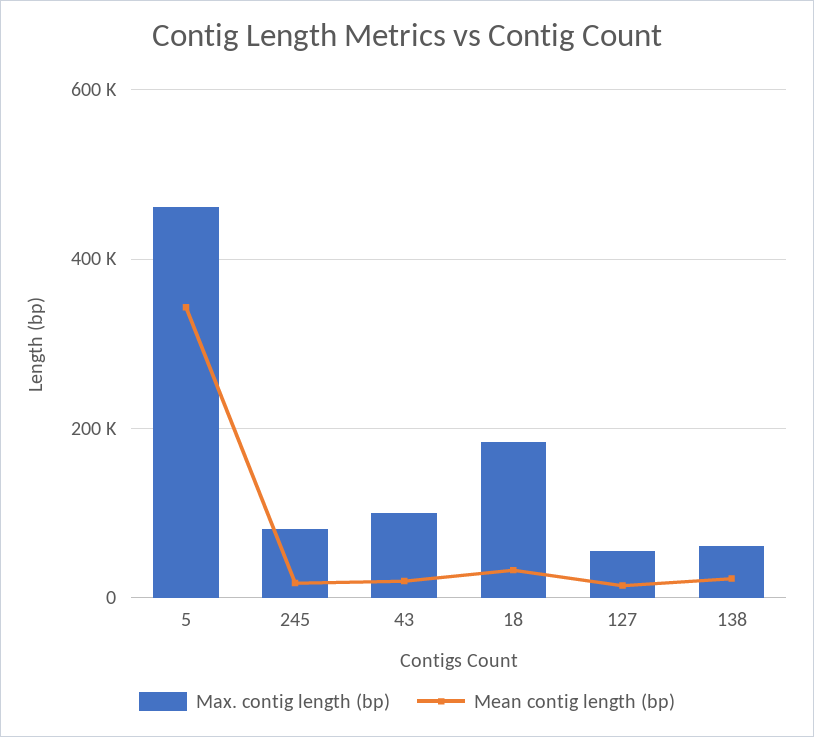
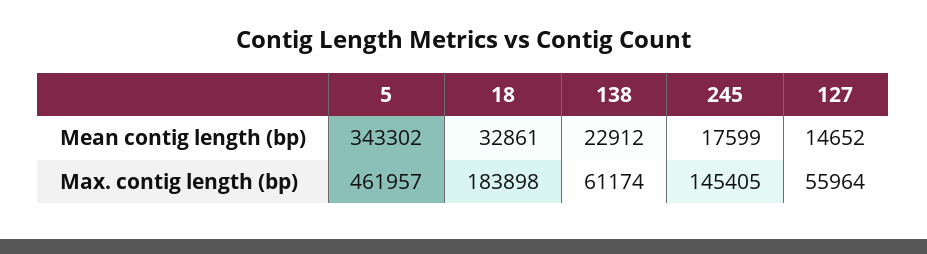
  {
    "Max. contig length (bp)": {
      "5": 461957,
-     "245": 80000,
+     "245": 145405,
-     "43": 100000,
      "18": 183898,
      "127": 55964,
      "138": 61174
    },
    "Mean contig length (bp)": {
      "5": 343302,
      "245": 17599,
-     "43": 20000,
      "18": 32861,
      "127": 14652,
      "138": 22912
    }
  }

